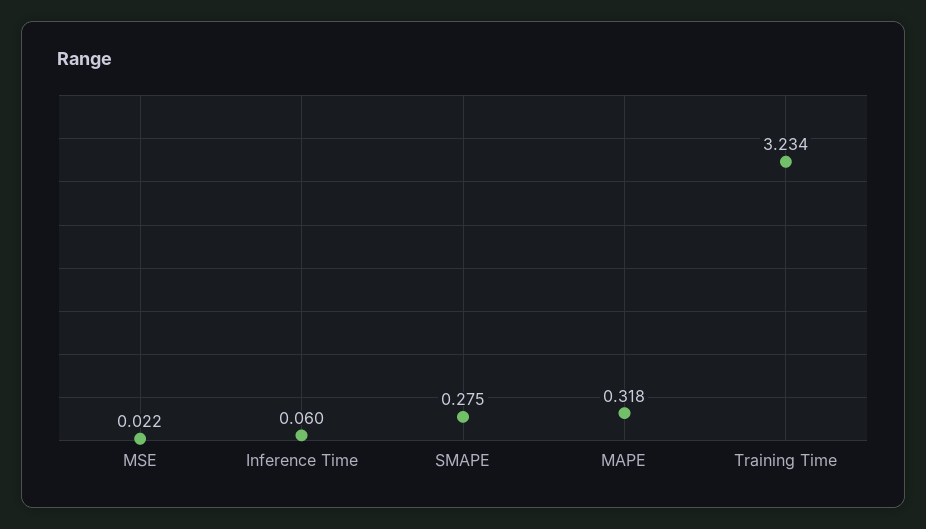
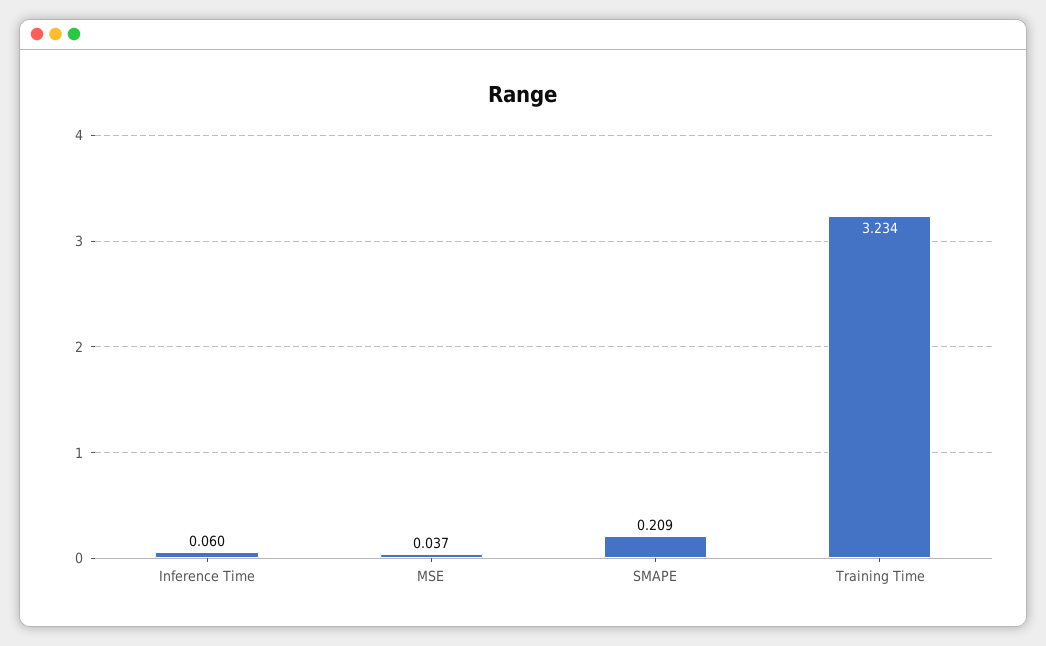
  {
-   "MSE": 0.022,
+   "MSE": 0.037,
    "Inference Time": 0.06,
-   "SMAPE": 0.275,
+   "SMAPE": 0.209,
-   "MAPE": 0.318,
    "Training Time": 3.234
  }

